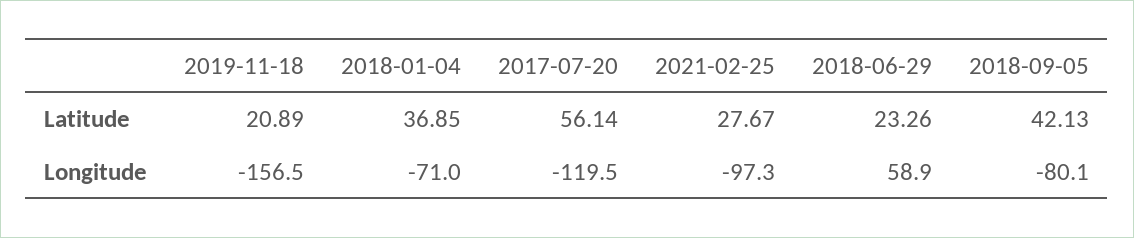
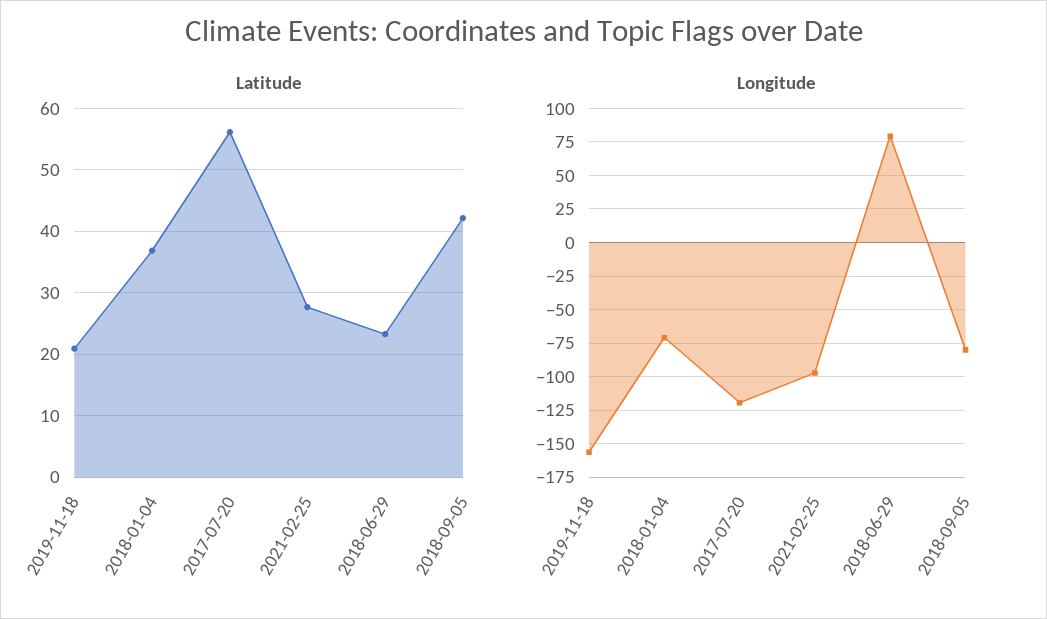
  {
    "Latitude": {
      "2019-11-18": 20.89,
      "2018-01-04": 36.85,
      "2017-07-20": 56.14,
      "2021-02-25": 27.67,
      "2018-06-29": 23.26,
      "2018-09-05": 42.13
    },
    "Longitude": {
      "2019-11-18": -156.5,
      "2018-01-04": -71,
      "2017-07-20": -119.5,
      "2021-02-25": -97.3,
-     "2018-06-29": 58.9,
+     "2018-06-29": 80,
      "2018-09-05": -80.1
    }
  }

